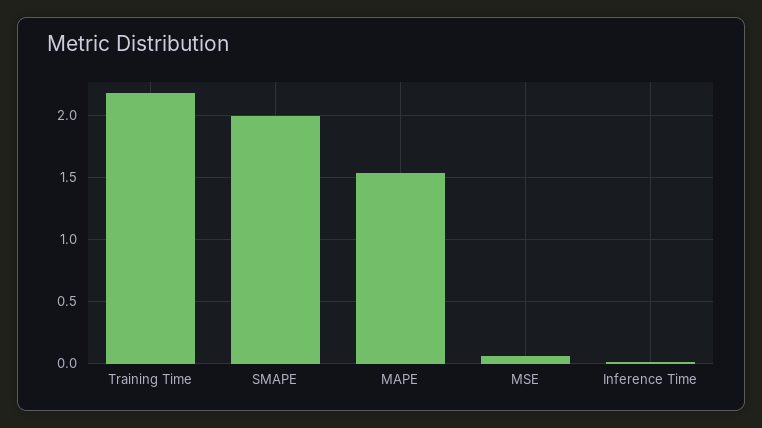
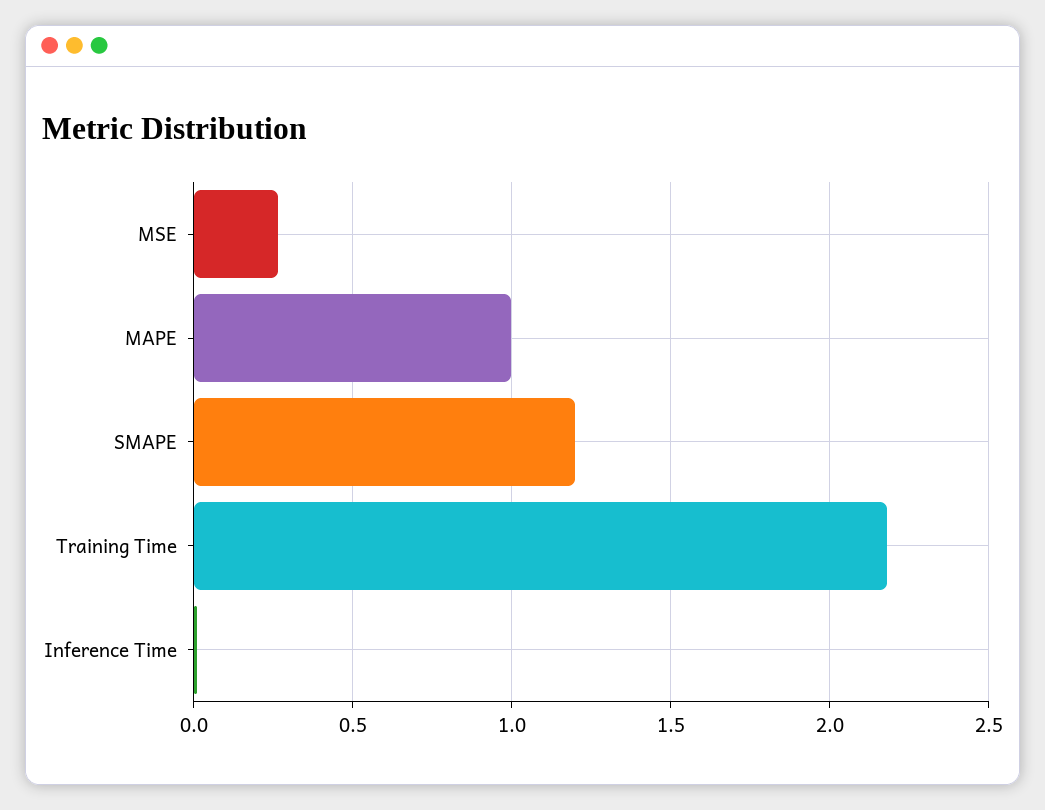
  {
    "Training Time": 2.2,
-   "SMAPE": 2,
+   "SMAPE": 1.2,
-   "MAPE": 1.55,
+   "MAPE": 1,
-   "MSE": 0.05,
+   "MSE": 0.25,
    "Inference Time": 0
  }

